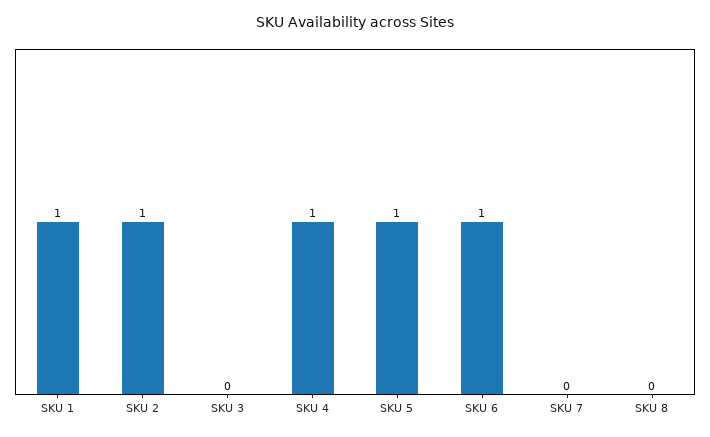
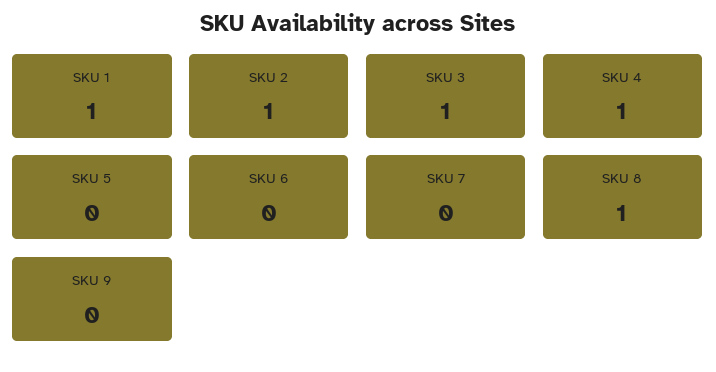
  {
    "SKU 1": 1,
    "SKU 2": 1,
-   "SKU 3": 0,
+   "SKU 3": 1,
    "SKU 4": 1,
-   "SKU 5": 1,
+   "SKU 5": 0,
-   "SKU 6": 1,
+   "SKU 6": 0,
    "SKU 7": 0,
-   "SKU 8": 0
+   "SKU 8": 1,
+   "SKU 9": 0
  }

